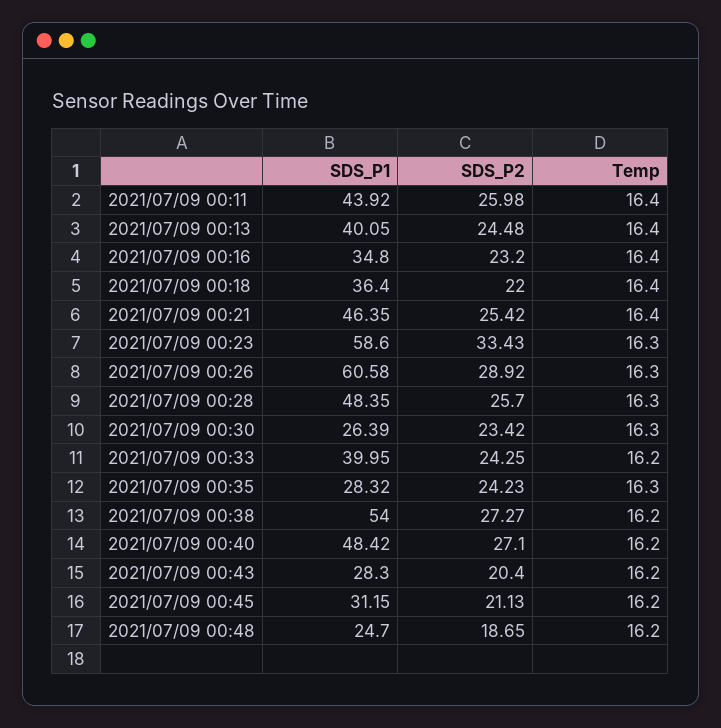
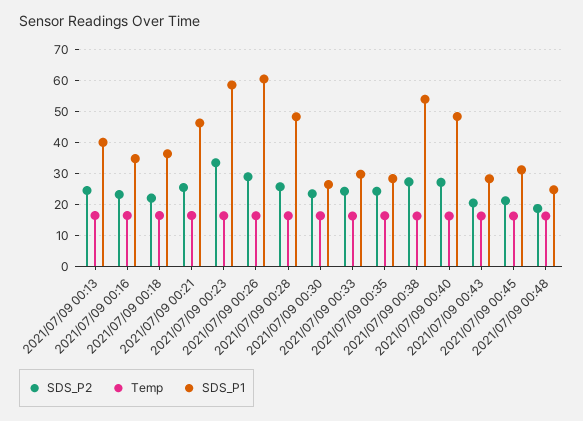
  {
    "SDS_P1": {
-     "2021/07/09 00:11": 43.92,
      "2021/07/09 00:13": 40.05,
      "2021/07/09 00:16": 34.8,
      "2021/07/09 00:18": 36.4,
      "2021/07/09 00:21": 46.35,
      "2021/07/09 00:23": 58.6,
      "2021/07/09 00:26": 60.58,
      "2021/07/09 00:28": 48.35,
      "2021/07/09 00:30": 26.39,
-     "2021/07/09 00:33": 39.95,
+     "2021/07/09 00:33": 30,
      "2021/07/09 00:35": 28.32,
      "2021/07/09 00:38": 54,
      "2021/07/09 00:40": 48.42,
      "2021/07/09 00:43": 28.3,
      "2021/07/09 00:45": 31.15,
      "2021/07/09 00:48": 24.7
    },
    "SDS_P2": {
-     "2021/07/09 00:11": 25.98,
      "2021/07/09 00:13": 24.48,
      "2021/07/09 00:16": 23.2,
      "2021/07/09 00:18": 22,
      "2021/07/09 00:21": 25.42,
      "2021/07/09 00:23": 33.43,
      "2021/07/09 00:26": 28.92,
      "2021/07/09 00:28": 25.7,
      "2021/07/09 00:30": 23.42,
      "2021/07/09 00:33": 24.25,
      "2021/07/09 00:35": 24.23,
      "2021/07/09 00:38": 27.27,
      "2021/07/09 00:40": 27.1,
      "2021/07/09 00:43": 20.4,
      "2021/07/09 00:45": 21.13,
      "2021/07/09 00:48": 18.65
    },
    "Temp": {
-     "2021/07/09 00:11": 16.4,
      "2021/07/09 00:13": 16.4,
      "2021/07/09 00:16": 16.4,
      "2021/07/09 00:18": 16.4,
      "2021/07/09 00:21": 16.4,
      "2021/07/09 00:23": 16.3,
      "2021/07/09 00:26": 16.3,
      "2021/07/09 00:28": 16.3,
      "2021/07/09 00:30": 16.3,
      "2021/07/09 00:33": 16.2,
      "2021/07/09 00:35": 16.3,
      "2021/07/09 00:38": 16.2,
      "2021/07/09 00:40": 16.2,
      "2021/07/09 00:43": 16.2,
      "2021/07/09 00:45": 16.2,
      "2021/07/09 00:48": 16.2
    }
  }

